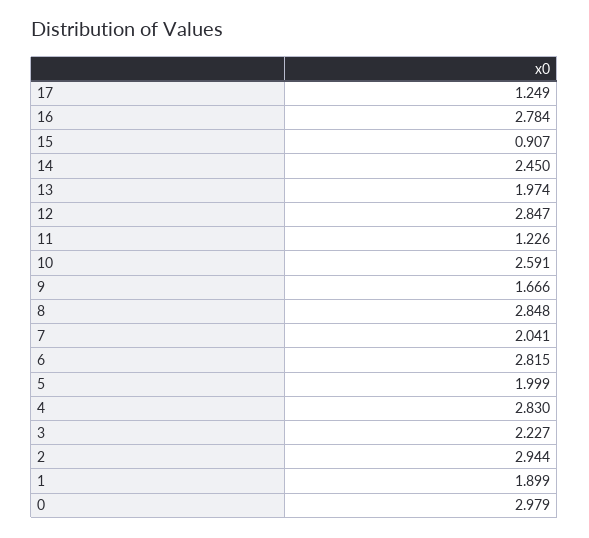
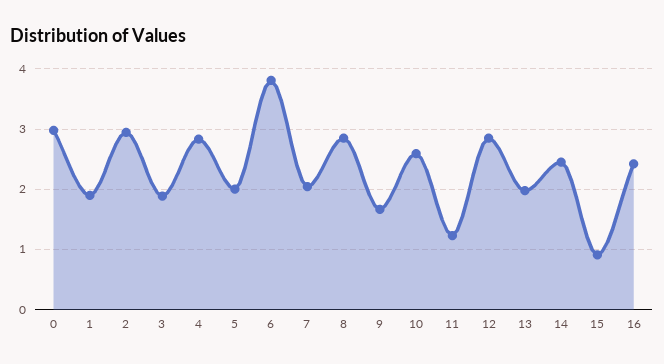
  {
-   "17": 1.249,
-   "16": 2.784,
+   "16": 2.4,
    "15": 0.907,
    "14": 2.45,
    "13": 1.974,
    "12": 2.847,
    "11": 1.226,
    "10": 2.591,
    "9": 1.666,
    "8": 2.848,
    "7": 2.041,
-   "6": 2.815,
+   "6": 3.8,
    "5": 1.999,
    "4": 2.83,
-   "3": 2.227,
+   "3": 1.9,
    "2": 2.944,
    "1": 1.899,
    "0": 2.979
  }

